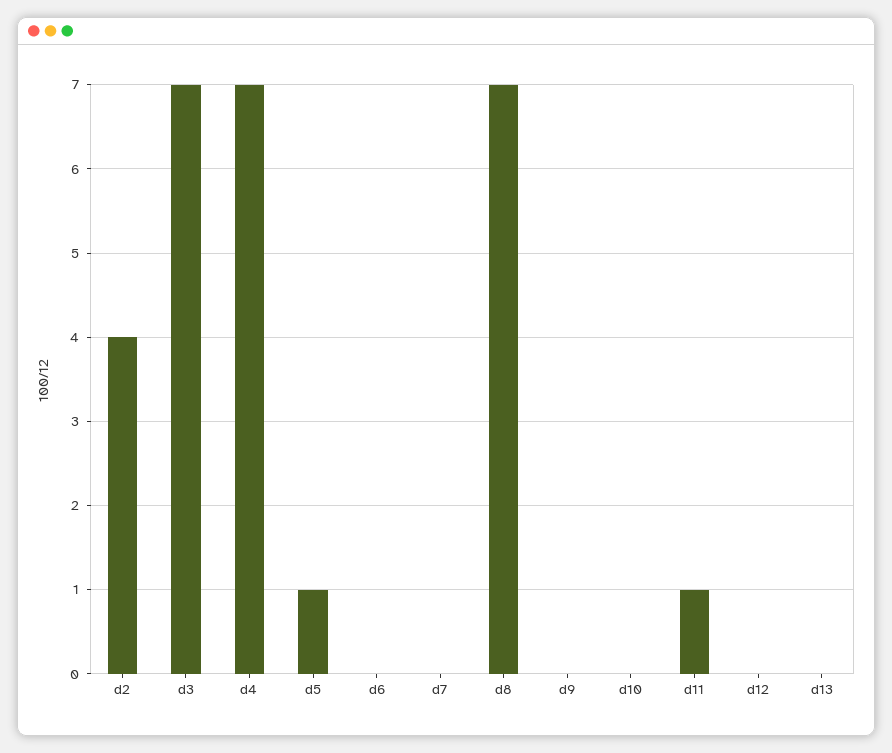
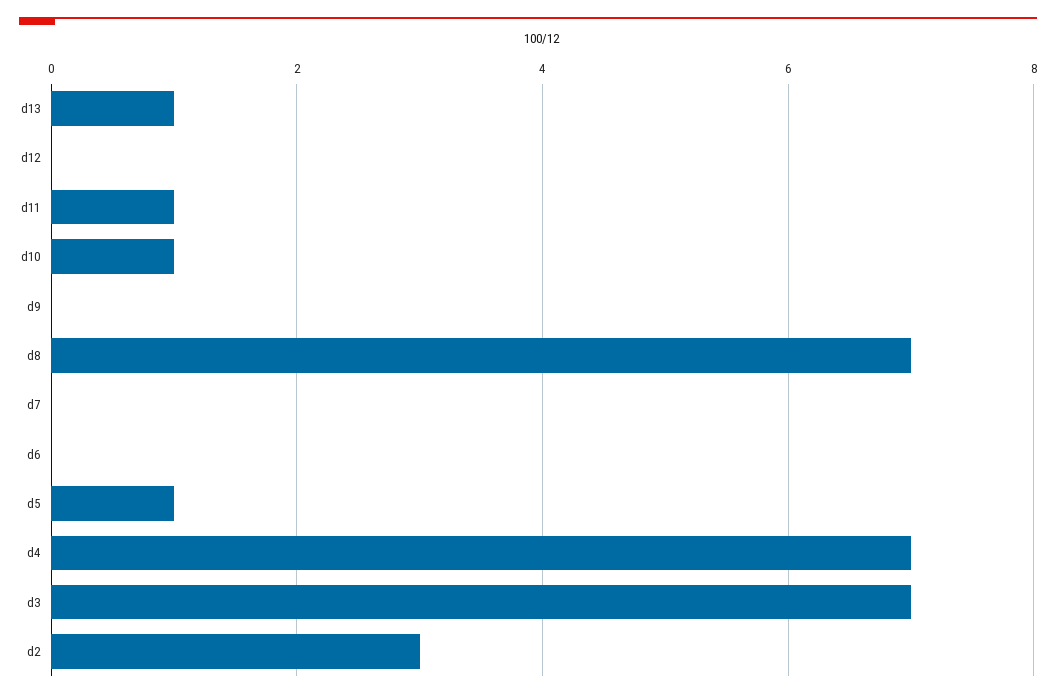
  {
-   "d2": 4,
+   "d2": 3,
    "d3": 7,
    "d4": 7,
    "d5": 1,
    "d6": 0,
    "d7": 0,
    "d8": 7,
    "d9": 0,
-   "d10": 0,
+   "d10": 1,
    "d11": 1,
    "d12": 0,
-   "d13": 0
+   "d13": 1
  }

